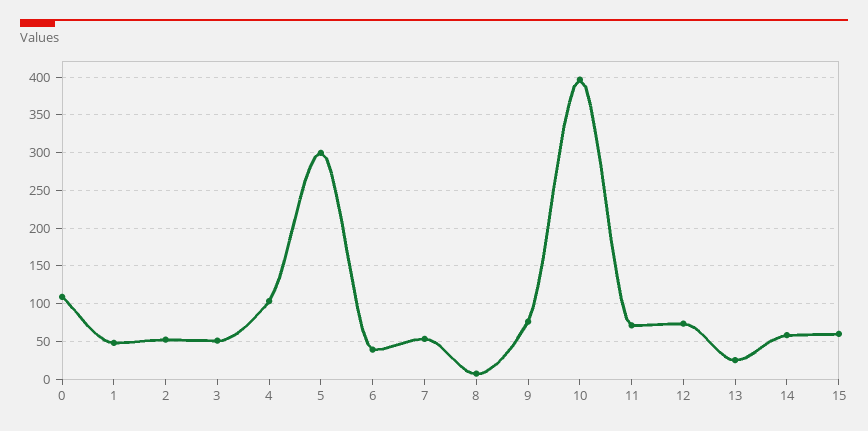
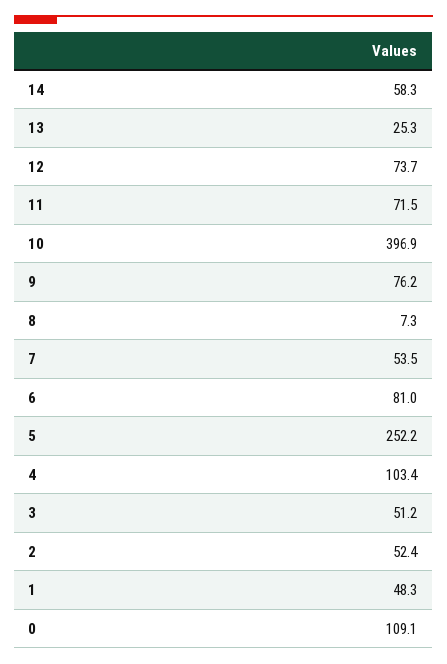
  {
    "0": 109.1,
    "1": 48.3,
    "2": 52.4,
    "3": 51.2,
    "4": 103.4,
-   "5": 300,
+   "5": 252.2,
-   "6": 40,
+   "6": 81,
    "7": 53.5,
    "8": 7.3,
    "9": 76.2,
    "10": 396.9,
    "11": 71.5,
    "12": 73.7,
    "13": 25.3,
-   "14": 58.3,
+   "14": 58.3
-   "15": 60
  }

